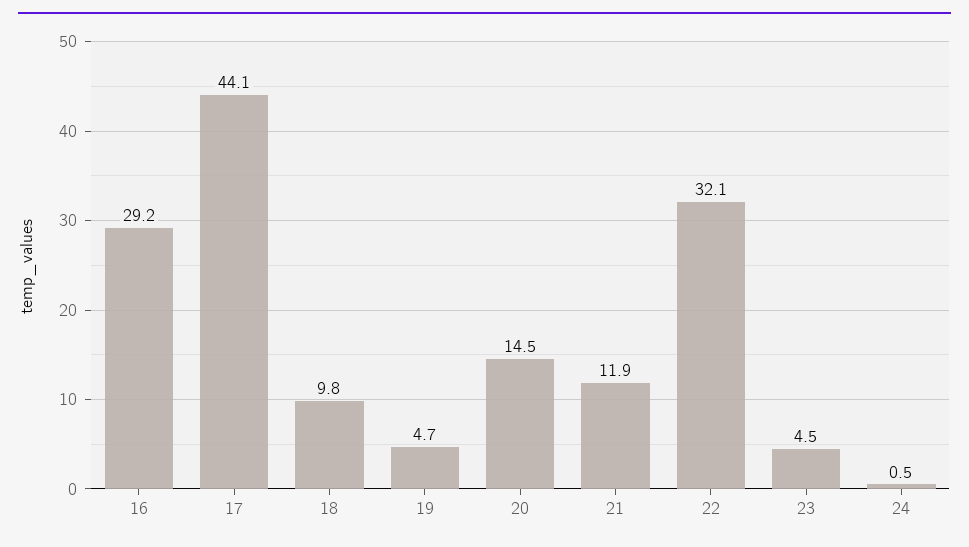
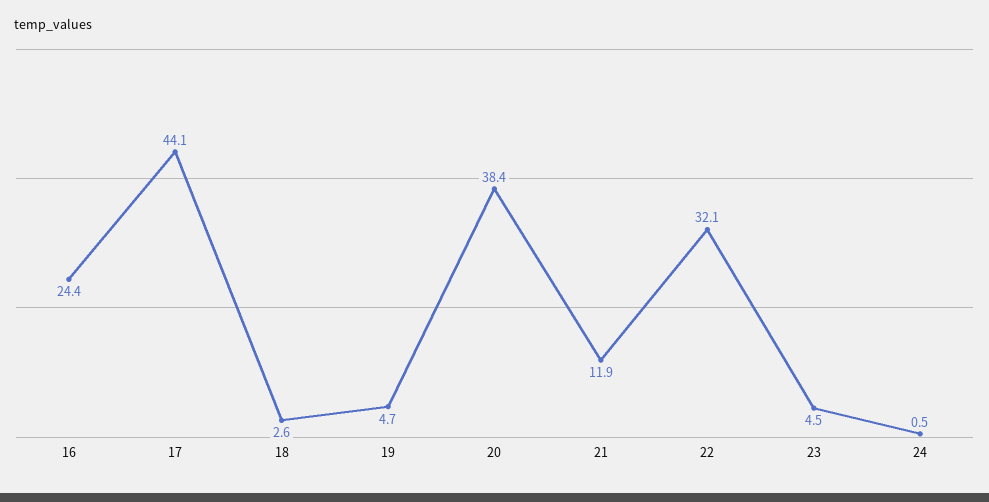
  {
-   "16": 29.2,
+   "16": 24.4,
    "17": 44.1,
-   "18": 9.8,
+   "18": 2.6,
    "19": 4.7,
-   "20": 14.5,
+   "20": 38.4,
    "21": 11.9,
    "22": 32.1,
    "23": 4.5,
    "24": 0.5
  }

